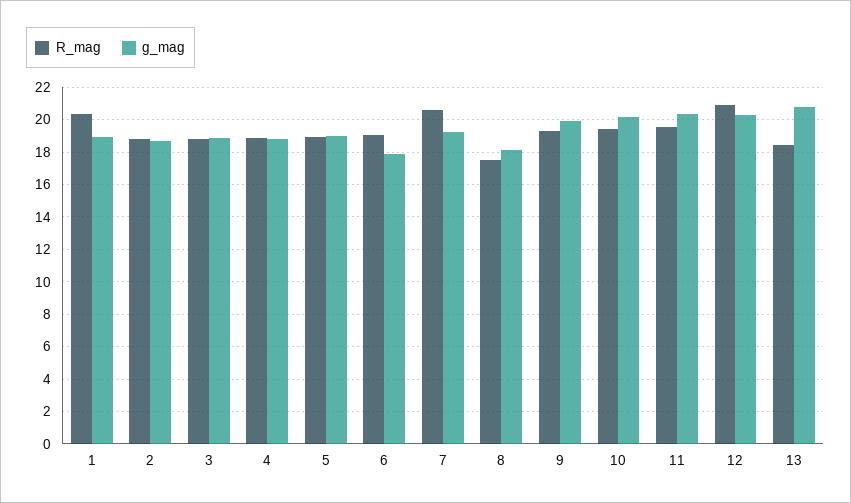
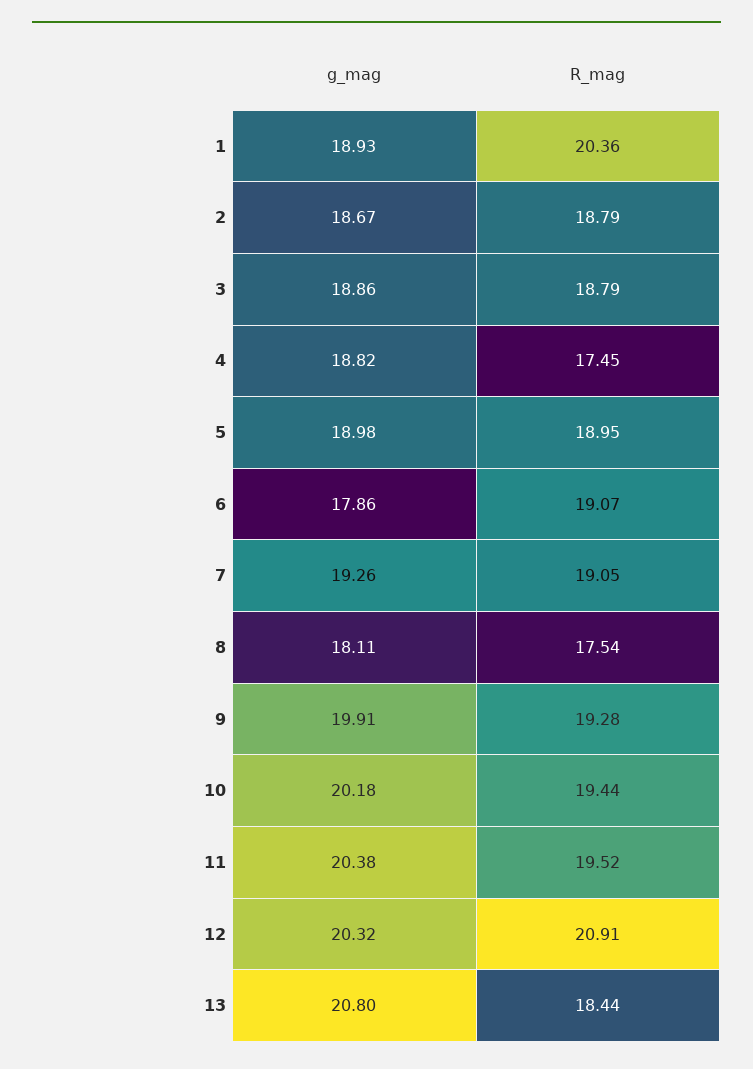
  {
    "R_mag": {
      "1": 20.36,
      "2": 18.79,
      "3": 18.79,
-     "4": 19,
+     "4": 17.45,
      "5": 18.95,
      "6": 19.07,
-     "7": 20.5,
+     "7": 19.05,
      "8": 17.54,
      "9": 19.28,
      "10": 19.44,
      "11": 19.52,
      "12": 20.91,
      "13": 18.44
    },
    "g_mag": {
      "1": 18.93,
      "2": 18.67,
      "3": 18.86,
      "4": 18.82,
      "5": 18.98,
      "6": 17.86,
      "7": 19.26,
      "8": 18.11,
      "9": 19.91,
      "10": 20.18,
      "11": 20.38,
      "12": 20.32,
      "13": 20.8
    }
  }

